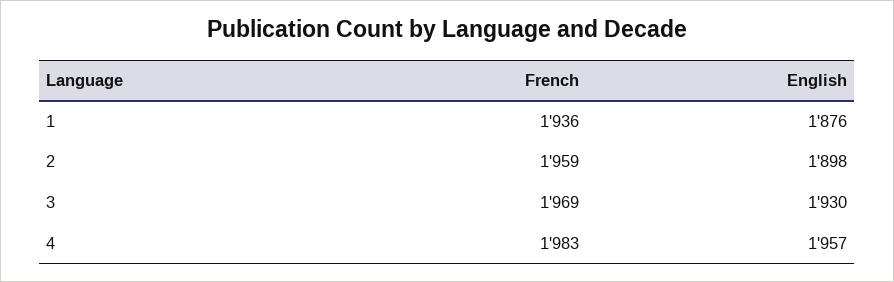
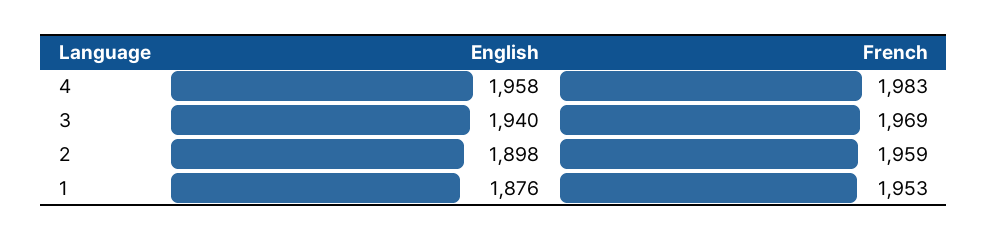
  {
    "French": {
-     "1": 1936,
+     "1": 1953,
      "2": 1959,
      "3": 1969,
      "4": 1983
    },
    "English": {
      "1": 1876,
      "2": 1898,
-     "3": 1930,
+     "3": 1940,
-     "4": 1957
+     "4": 1958
    }
  }

